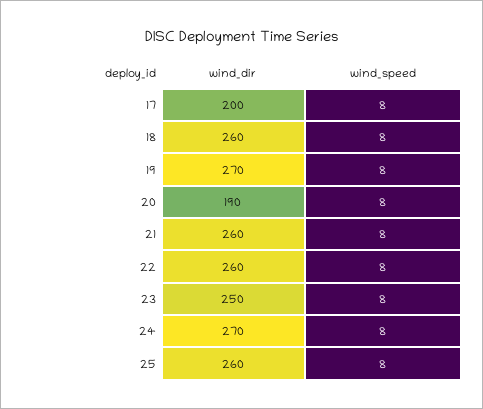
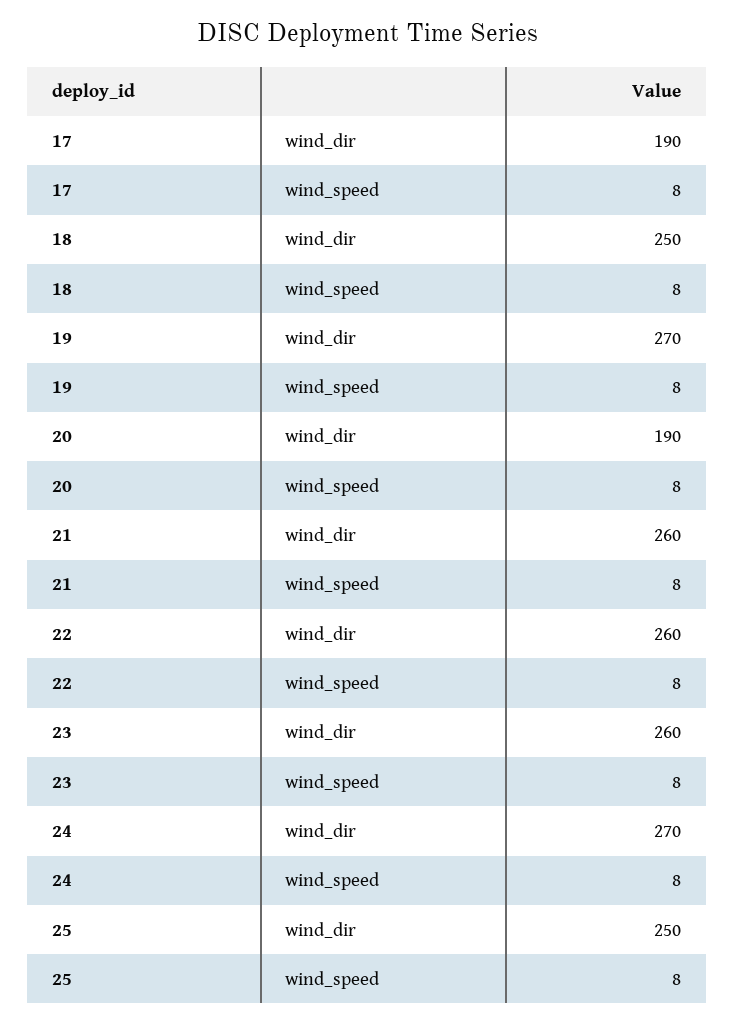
  {
    "wind_dir": {
-     "17": 200,
+     "17": 190,
-     "18": 260,
+     "18": 250,
      "19": 270,
      "20": 190,
      "21": 260,
      "22": 260,
-     "23": 250,
+     "23": 260,
      "24": 270,
-     "25": 260
+     "25": 250
    },
    "wind_speed": {
      "17": 8,
      "18": 8,
      "19": 8,
      "20": 8,
      "21": 8,
      "22": 8,
      "23": 8,
      "24": 8,
      "25": 8
    }
  }

